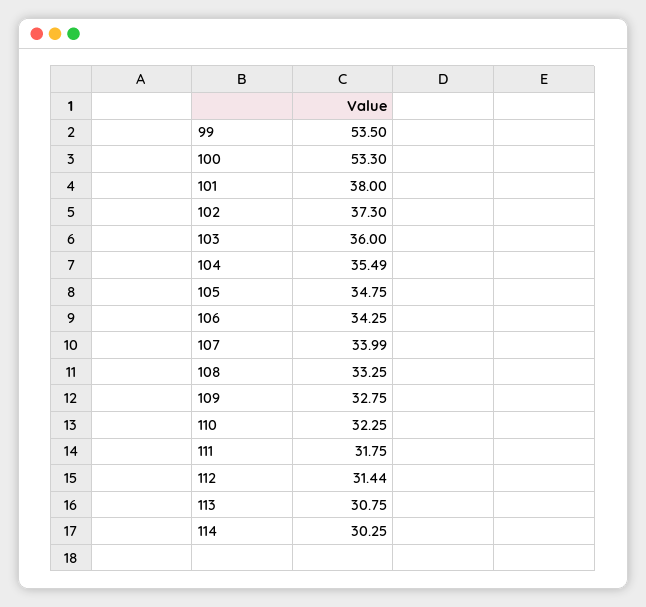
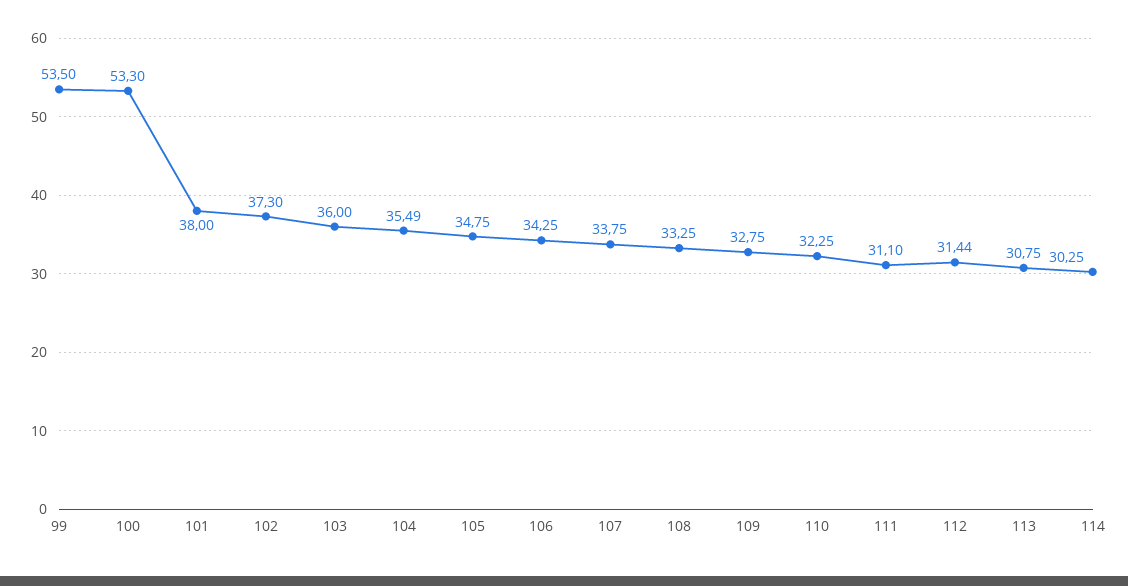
  {
    "99": 53.5,
    "100": 53.3,
    "101": 38,
    "102": 37.3,
    "103": 36,
    "104": 35.49,
    "105": 34.75,
    "106": 34.25,
-   "107": 33.99,
+   "107": 33.75,
    "108": 33.25,
    "109": 32.75,
    "110": 32.25,
-   "111": 31.75,
+   "111": 31.1,
    "112": 31.44,
    "113": 30.75,
    "114": 30.25
  }

